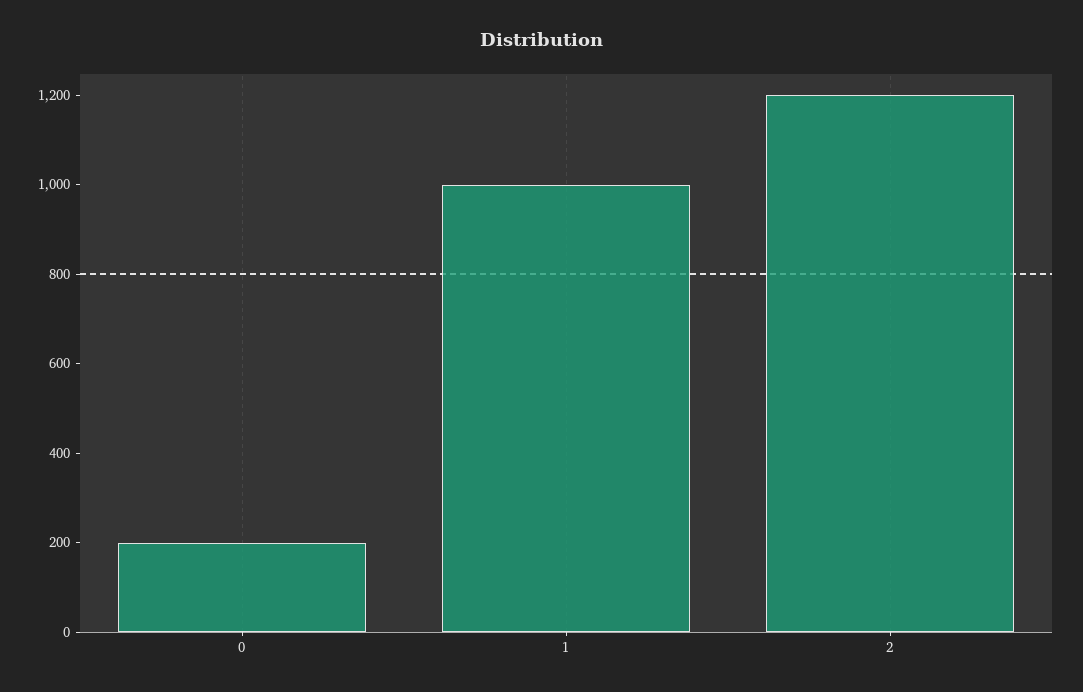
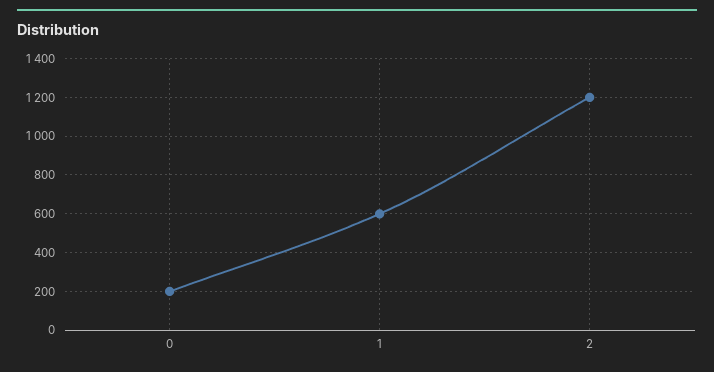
  {
    "0": 200,
-   "1": 1000,
+   "1": 600,
    "2": 1200
  }

